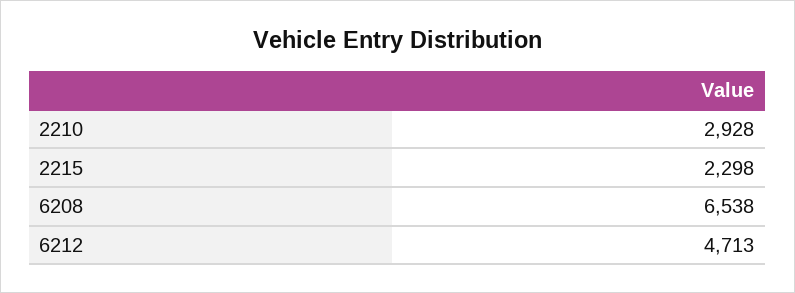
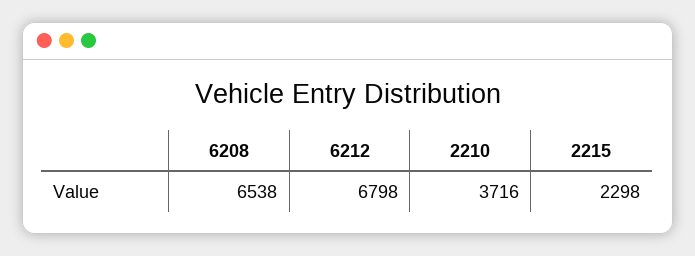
  {
-   "2210": 2928,
+   "2210": 3716,
    "2215": 2298,
    "6208": 6538,
-   "6212": 4713
+   "6212": 6798
  }

